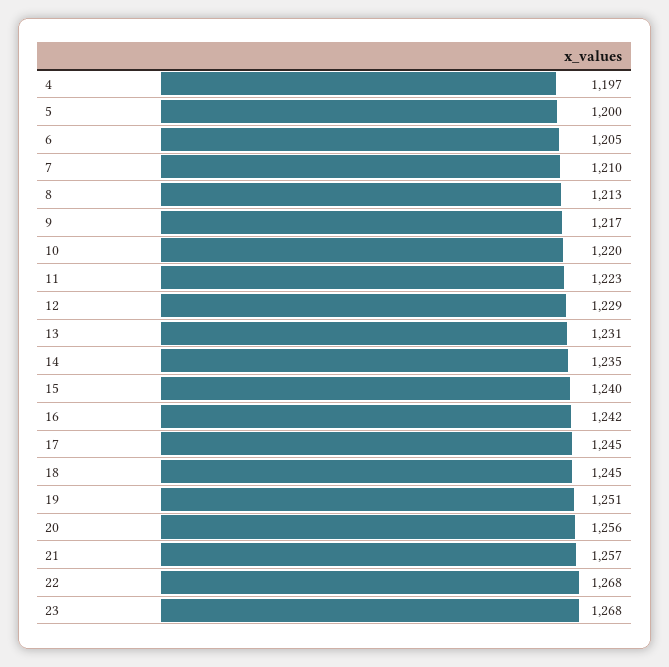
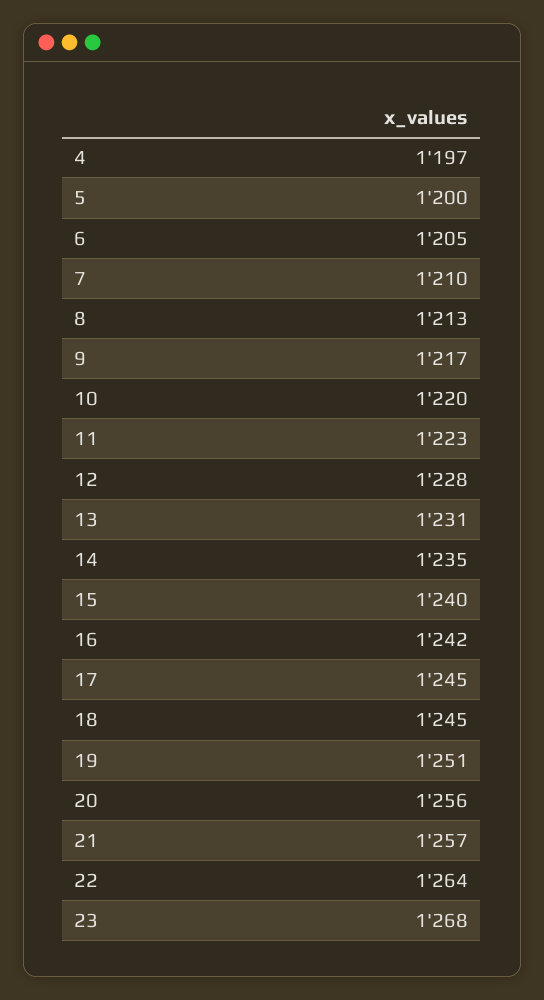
  {
    "4": 1197,
    "5": 1200,
    "6": 1205,
    "7": 1210,
    "8": 1213,
    "9": 1217,
    "10": 1220,
    "11": 1223,
-   "12": 1229,
+   "12": 1228,
    "13": 1231,
    "14": 1235,
    "15": 1240,
    "16": 1242,
    "17": 1245,
    "18": 1245,
    "19": 1251,
    "20": 1256,
    "21": 1257,
-   "22": 1268,
+   "22": 1264,
    "23": 1268
  }

